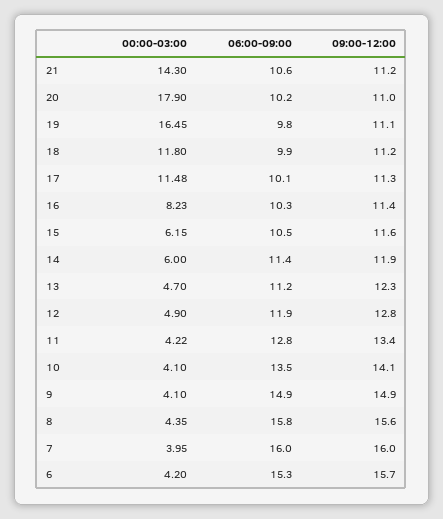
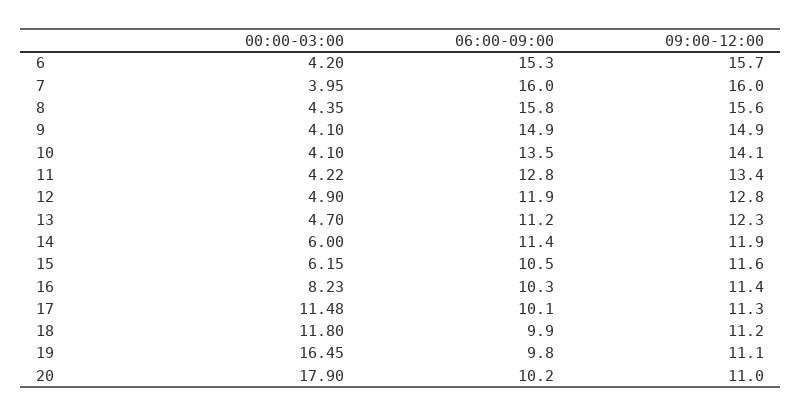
  {
    "00:00-03:00": {
-     "21": 14.3,
      "20": 17.9,
      "19": 16.45,
      "18": 11.8,
      "17": 11.48,
      "16": 8.23,
      "15": 6.15,
      "14": 6,
      "13": 4.7,
      "12": 4.9,
      "11": 4.22,
      "10": 4.1,
      "9": 4.1,
      "8": 4.35,
      "7": 3.95,
      "6": 4.2
    },
    "06:00-09:00": {
-     "21": 10.6,
      "20": 10.2,
      "19": 9.8,
      "18": 9.9,
      "17": 10.1,
      "16": 10.3,
      "15": 10.5,
      "14": 11.4,
      "13": 11.2,
      "12": 11.9,
      "11": 12.8,
      "10": 13.5,
      "9": 14.9,
      "8": 15.8,
      "7": 16,
      "6": 15.3
    },
    "09:00-12:00": {
-     "21": 11.2,
      "20": 11,
      "19": 11.1,
      "18": 11.2,
      "17": 11.3,
      "16": 11.4,
      "15": 11.6,
      "14": 11.9,
      "13": 12.3,
      "12": 12.8,
      "11": 13.4,
      "10": 14.1,
      "9": 14.9,
      "8": 15.6,
      "7": 16,
      "6": 15.7
    }
  }

